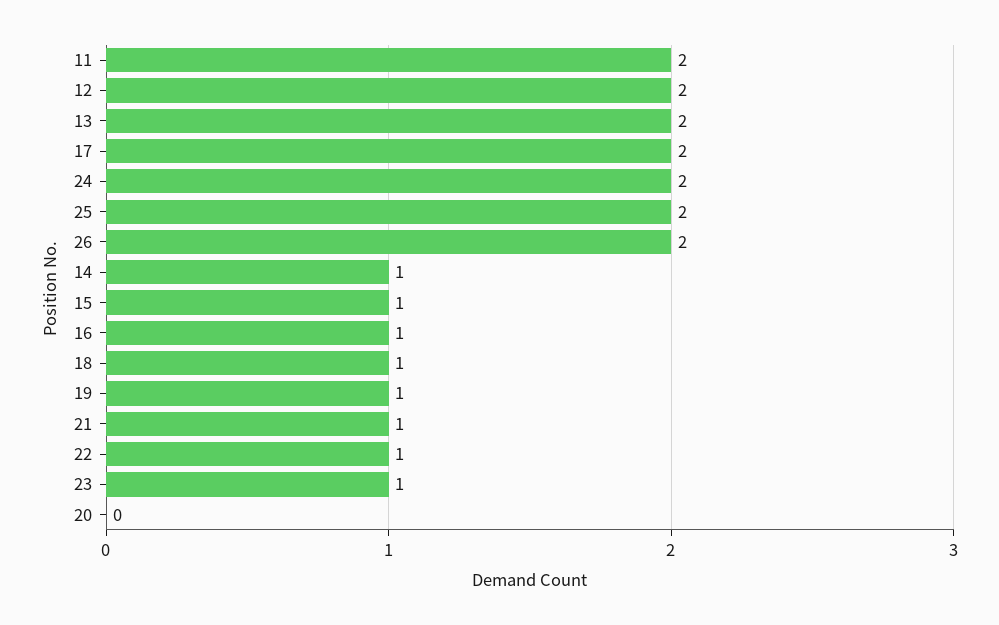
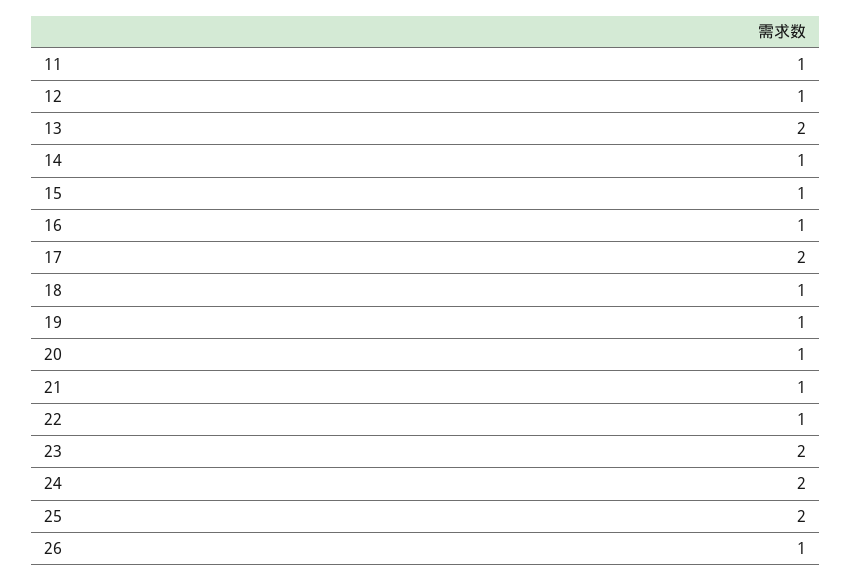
  {
-   "11": 2,
+   "11": 1,
-   "12": 2,
+   "12": 1,
    "13": 2,
    "17": 2,
    "24": 2,
    "25": 2,
-   "26": 2,
+   "26": 1,
    "14": 1,
    "15": 1,
    "16": 1,
    "18": 1,
    "19": 1,
    "21": 1,
    "22": 1,
-   "23": 1,
+   "23": 2,
-   "20": 0
+   "20": 1
  }

